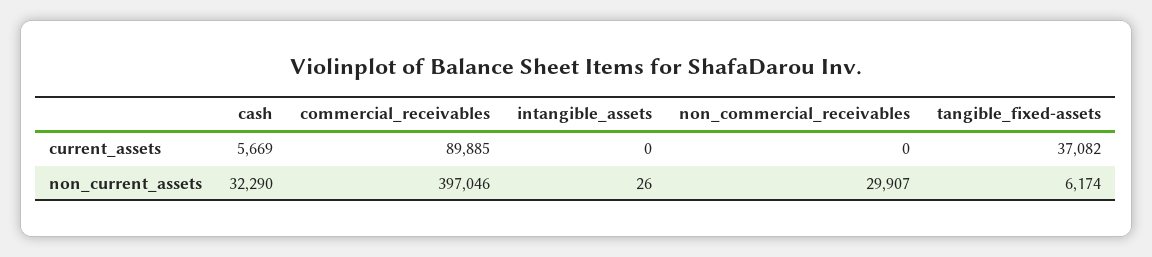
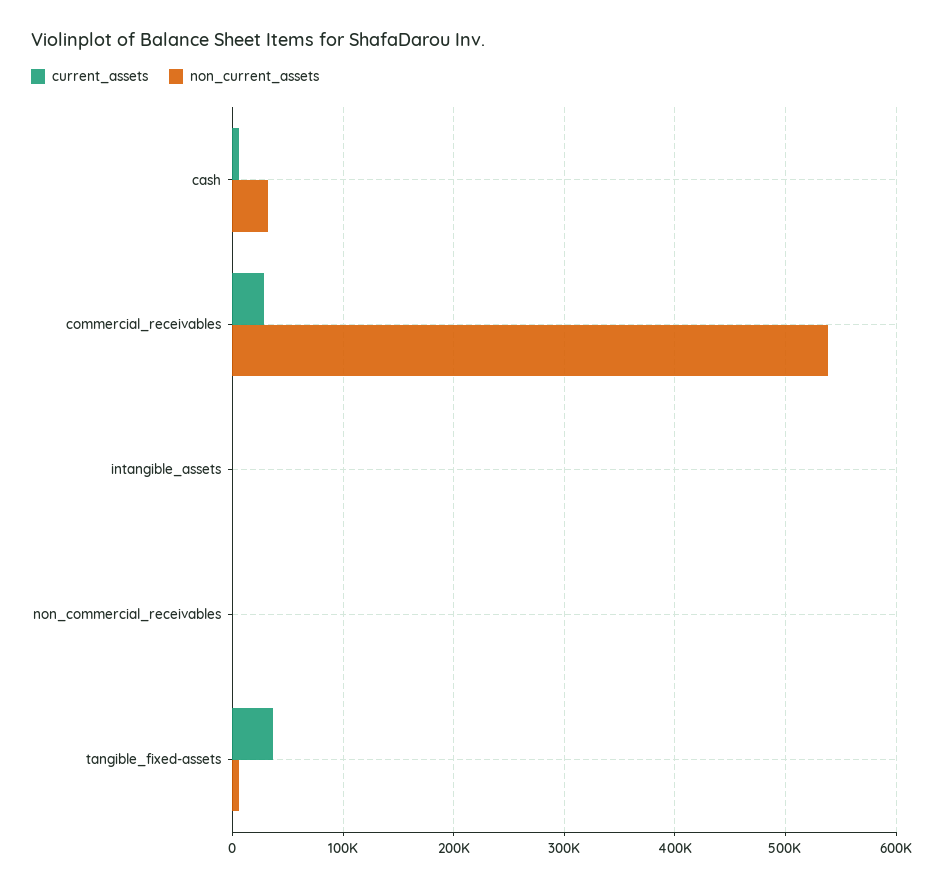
  {
    "current_assets": {
      "cash": 5669,
-     "commercial_receivables": 89885,
+     "commercial_receivables": 30000,
      "intangible_assets": 0,
      "non_commercial_receivables": 0,
      "tangible_fixed-assets": 37082
    },
    "non_current_assets": {
      "cash": 32290,
-     "commercial_receivables": 397046,
+     "commercial_receivables": 540000,
      "intangible_assets": 26,
-     "non_commercial_receivables": 29907,
+     "non_commercial_receivables": 0,
      "tangible_fixed-assets": 6174
    }
  }

